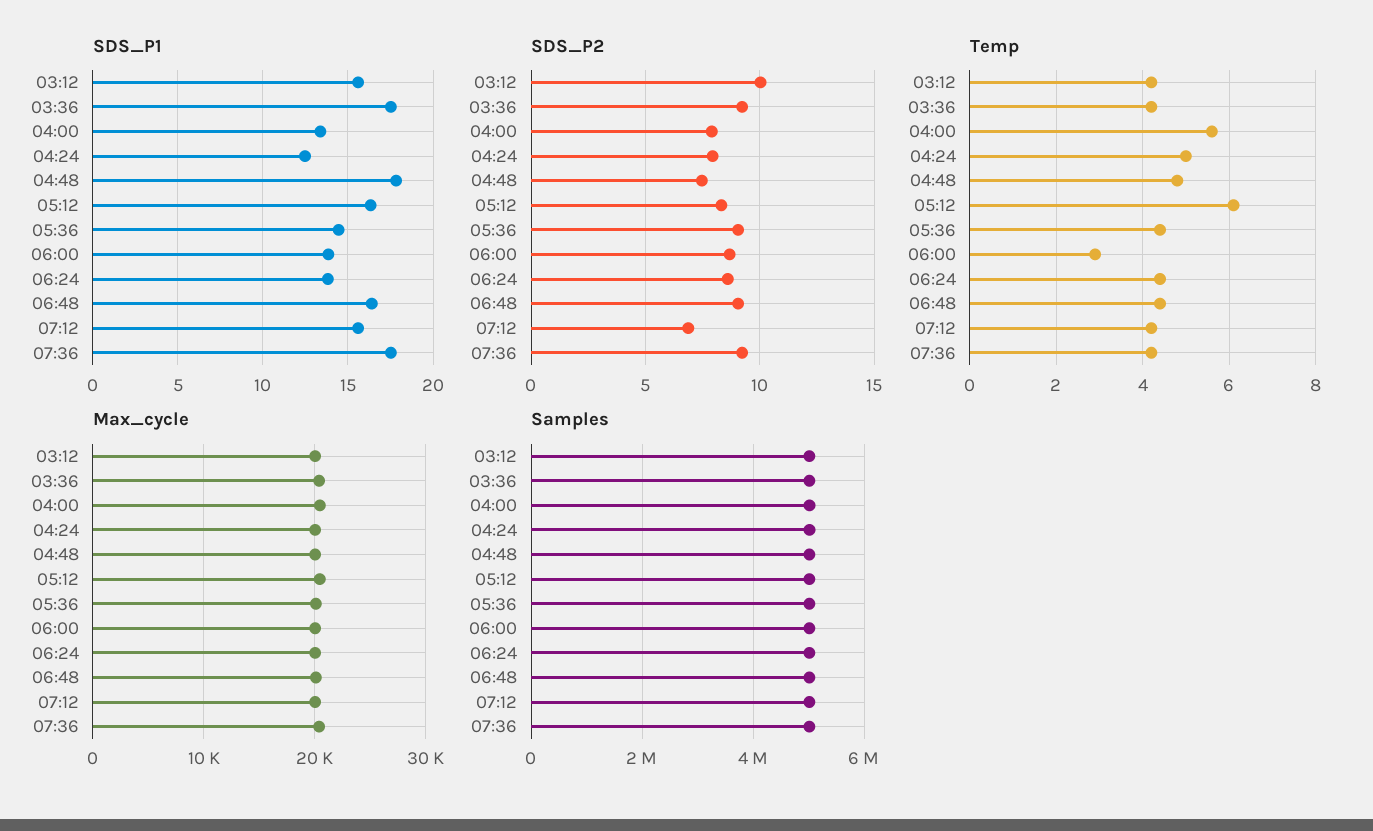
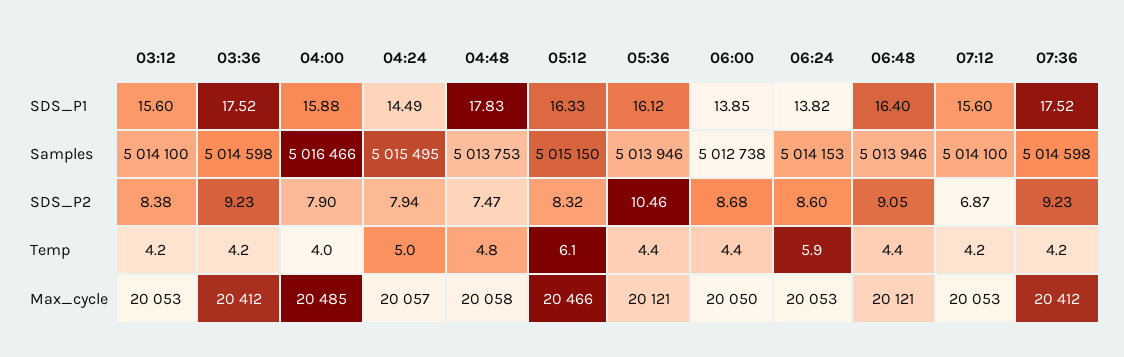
  {
    "SDS_P1": {
      "03:12": 15.6,
      "03:36": 17.52,
-     "04:00": 13.5,
+     "04:00": 15.88,
-     "04:24": 12.5,
+     "04:24": 14.49,
      "04:48": 17.83,
      "05:12": 16.33,
-     "05:36": 14.5,
+     "05:36": 16.12,
      "06:00": 13.85,
      "06:24": 13.82,
      "06:48": 16.4,
      "07:12": 15.6,
      "07:36": 17.52
    },
    "SDS_P2": {
-     "03:12": 10,
+     "03:12": 8.38,
      "03:36": 9.23,
      "04:00": 7.9,
      "04:24": 7.94,
      "04:48": 7.47,
      "05:12": 8.32,
-     "05:36": 9,
+     "05:36": 10.46,
      "06:00": 8.68,
      "06:24": 8.6,
      "06:48": 9.05,
      "07:12": 6.87,
      "07:36": 9.23
    },
    "Temp": {
      "03:12": 4.2,
      "03:36": 4.2,
-     "04:00": 5.5,
+     "04:00": 4,
      "04:24": 5,
      "04:48": 4.8,
      "05:12": 6.1,
      "05:36": 4.4,
-     "06:00": 3,
+     "06:00": 4.4,
-     "06:24": 4.5,
+     "06:24": 5.9,
      "06:48": 4.4,
      "07:12": 4.2,
      "07:36": 4.2
    },
    "Max_cycle": {
      "03:12": 20053,
      "03:36": 20412,
      "04:00": 20485,
      "04:24": 20057,
      "04:48": 20058,
      "05:12": 20466,
      "05:36": 20121,
      "06:00": 20050,
      "06:24": 20053,
      "06:48": 20121,
      "07:12": 20053,
      "07:36": 20412
    },
    "Samples": {
      "03:12": 5014100,
      "03:36": 5014598,
      "04:00": 5016466,
      "04:24": 5015495,
      "04:48": 5013753,
      "05:12": 5015150,
      "05:36": 5013946,
      "06:00": 5012738,
      "06:24": 5014153,
      "06:48": 5013946,
      "07:12": 5014100,
      "07:36": 5014598
    }
  }

